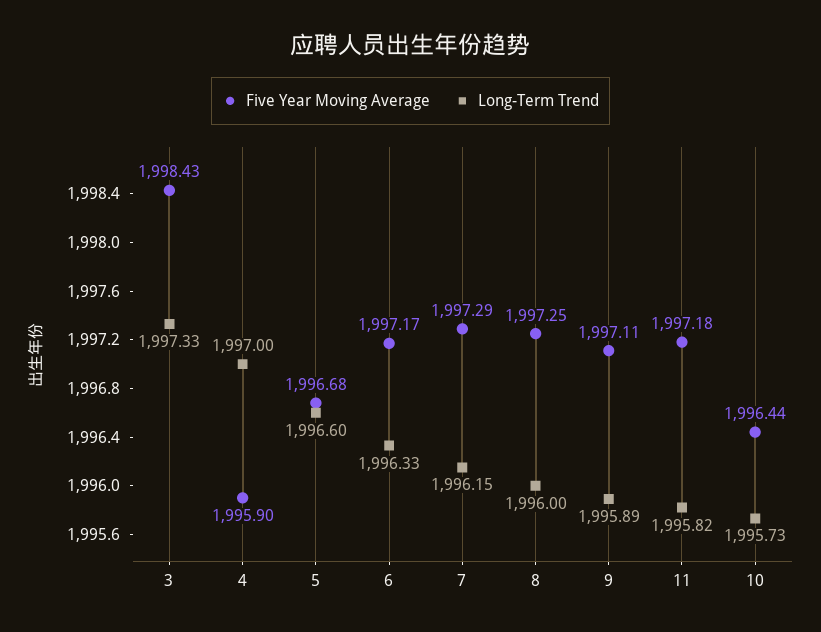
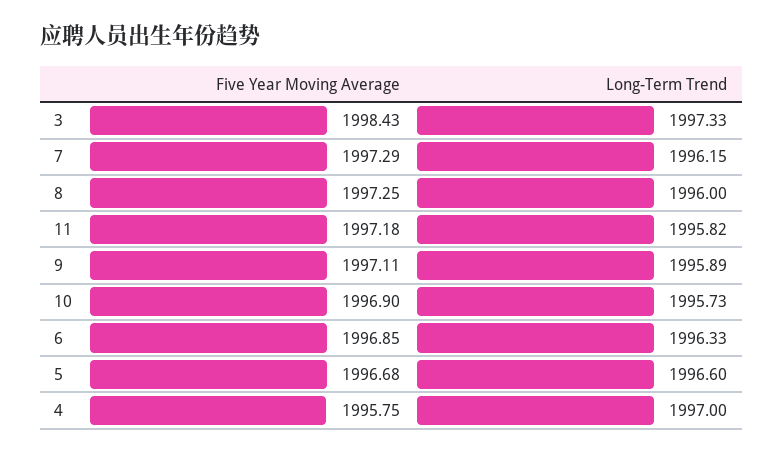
  {
    "Five Year Moving Average": {
      "3": 1998.43,
-     "4": 1995.9,
+     "4": 1995.75,
      "5": 1996.68,
-     "6": 1997.17,
+     "6": 1996.85,
      "7": 1997.29,
      "8": 1997.25,
      "9": 1997.11,
      "11": 1997.18,
-     "10": 1996.44
+     "10": 1996.9
    },
    "Long-Term Trend": {
      "3": 1997.33,
      "4": 1997,
      "5": 1996.6,
      "6": 1996.33,
      "7": 1996.15,
      "8": 1996,
      "9": 1995.89,
      "11": 1995.82,
      "10": 1995.73
    }
  }

